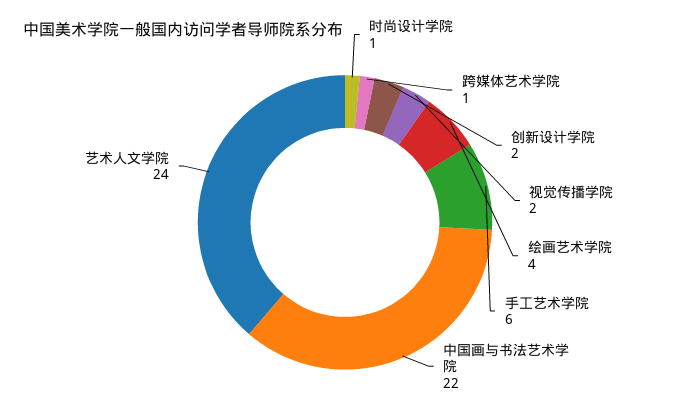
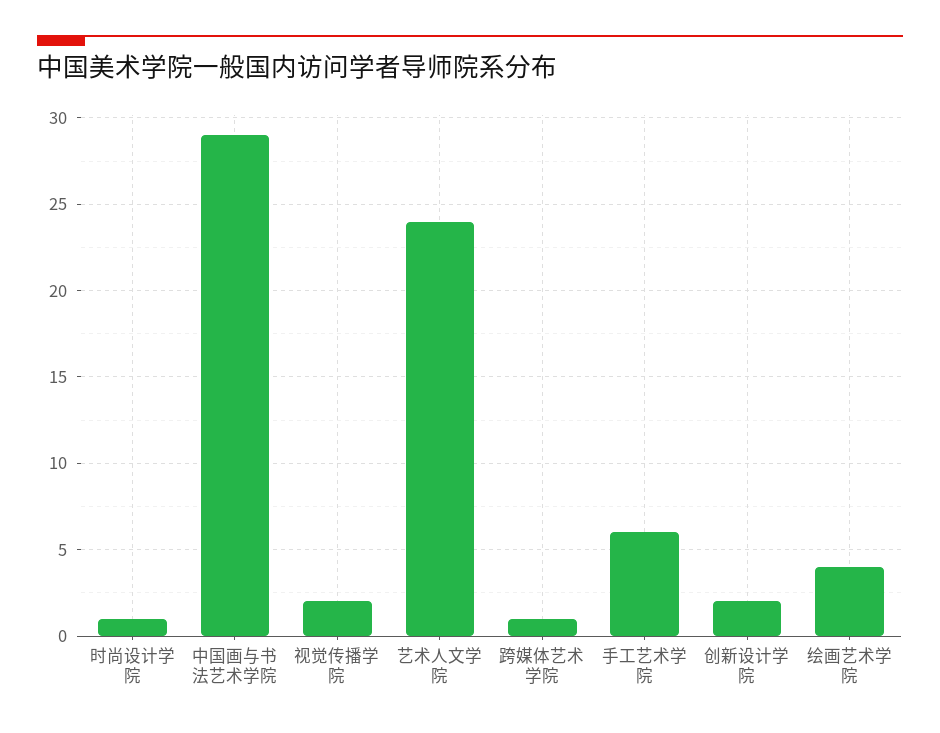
  {
    "时尚设计学院": 1,
    "跨媒体艺术学院": 1,
    "创新设计学院": 2,
    "视觉传播学院": 2,
    "绘画艺术学院": 4,
    "手工艺术学院": 6,
-   "中国画与书法艺术学院": 22,
+   "中国画与书法艺术学院": 29,
    "艺术人文学院": 24
  }

